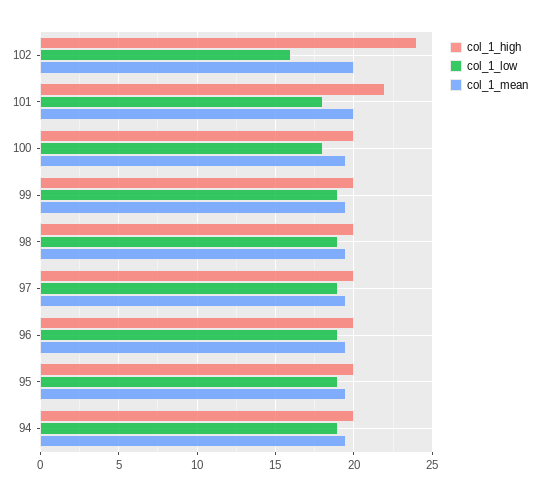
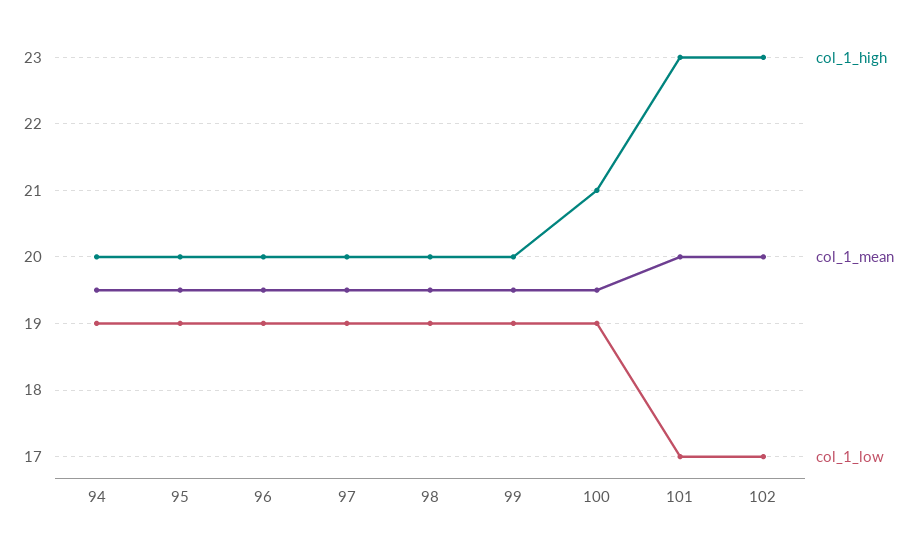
  {
    "col_1_high": {
-     "102": 24,
+     "102": 23,
-     "101": 22,
+     "101": 23,
-     "100": 20,
+     "100": 21,
      "99": 20,
      "98": 20,
      "97": 20,
      "96": 20,
      "95": 20,
      "94": 20
    },
    "col_1_low": {
-     "102": 16,
+     "102": 17,
-     "101": 18,
+     "101": 17,
-     "100": 18,
+     "100": 19,
      "99": 19,
      "98": 19,
      "97": 19,
      "96": 19,
      "95": 19,
      "94": 19
    },
    "col_1_mean": {
      "102": 20,
      "101": 20,
      "100": 19.5,
      "99": 19.5,
      "98": 19.5,
      "97": 19.5,
      "96": 19.5,
      "95": 19.5,
      "94": 19.5
    }
  }

